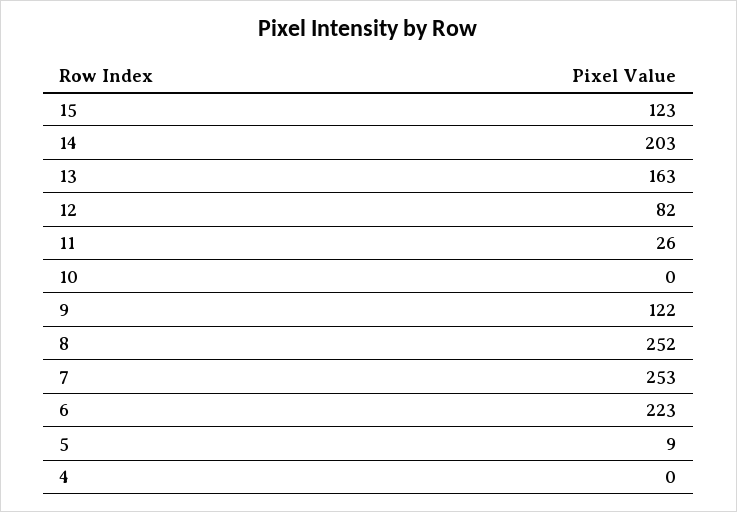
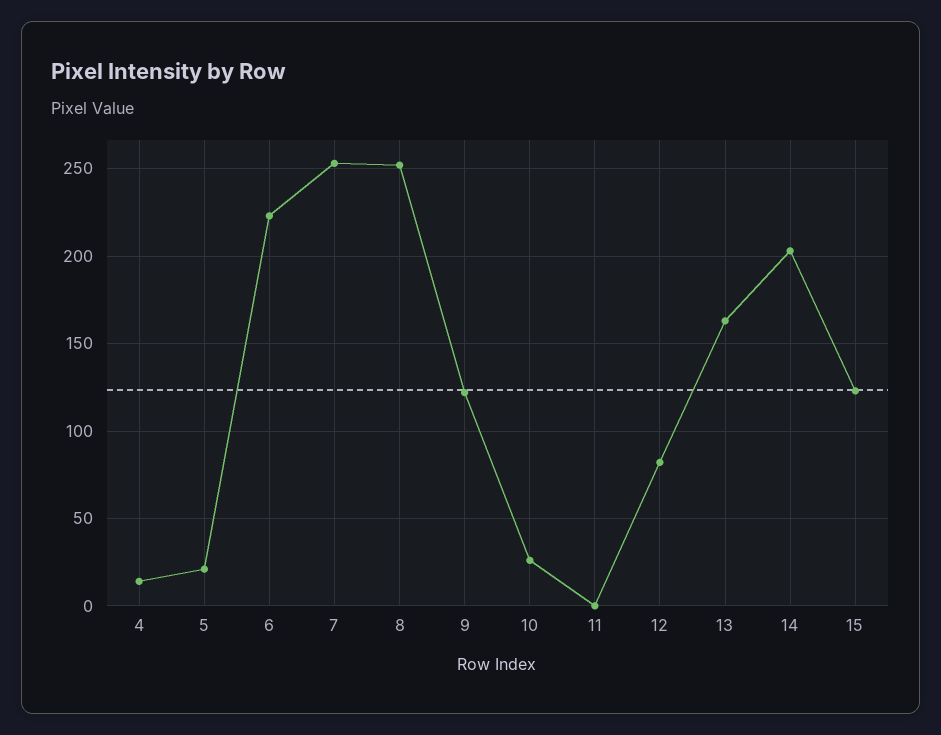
  {
    "15": 123,
    "14": 203,
    "13": 163,
    "12": 82,
-   "11": 26,
+   "11": 0,
-   "10": 0,
+   "10": 25,
    "9": 122,
    "8": 252,
    "7": 253,
    "6": 223,
-   "5": 9,
+   "5": 20,
-   "4": 0
+   "4": 15
  }

